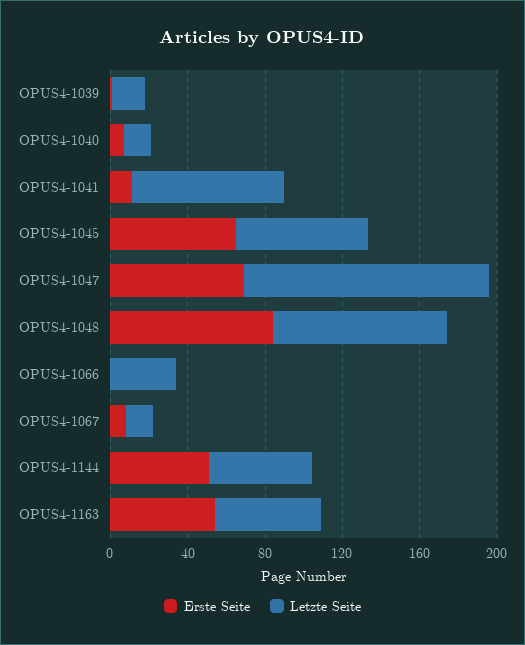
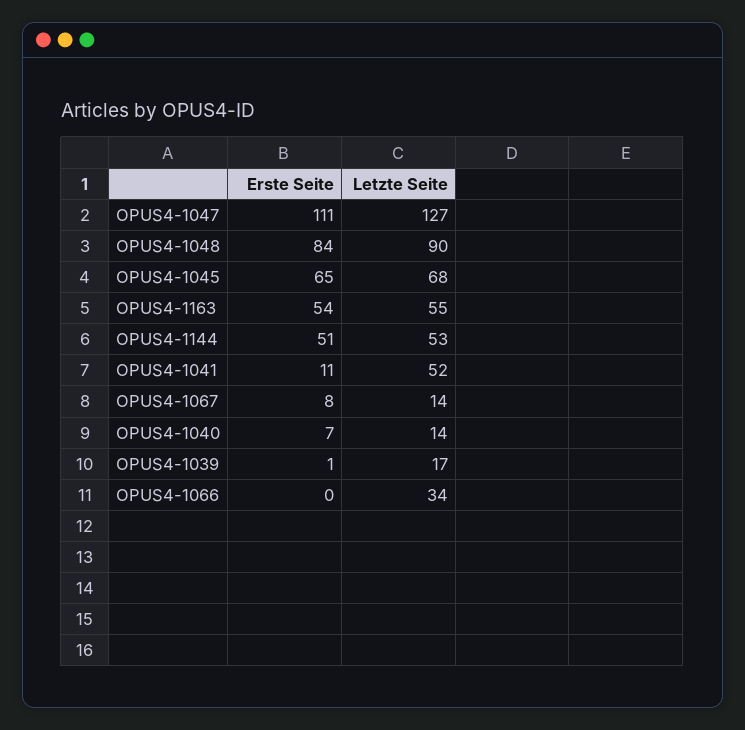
  {
    "Erste Seite": {
      "OPUS4-1039": 1,
      "OPUS4-1040": 7,
      "OPUS4-1041": 11,
      "OPUS4-1045": 65,
-     "OPUS4-1047": 70,
+     "OPUS4-1047": 111,
      "OPUS4-1048": 84,
      "OPUS4-1066": 0,
      "OPUS4-1067": 8,
      "OPUS4-1144": 51,
      "OPUS4-1163": 54
    },
    "Letzte Seite": {
      "OPUS4-1039": 17,
      "OPUS4-1040": 14,
-     "OPUS4-1041": 80,
+     "OPUS4-1041": 52,
      "OPUS4-1045": 68,
      "OPUS4-1047": 127,
      "OPUS4-1048": 90,
      "OPUS4-1066": 34,
      "OPUS4-1067": 14,
      "OPUS4-1144": 53,
      "OPUS4-1163": 55
    }
  }

